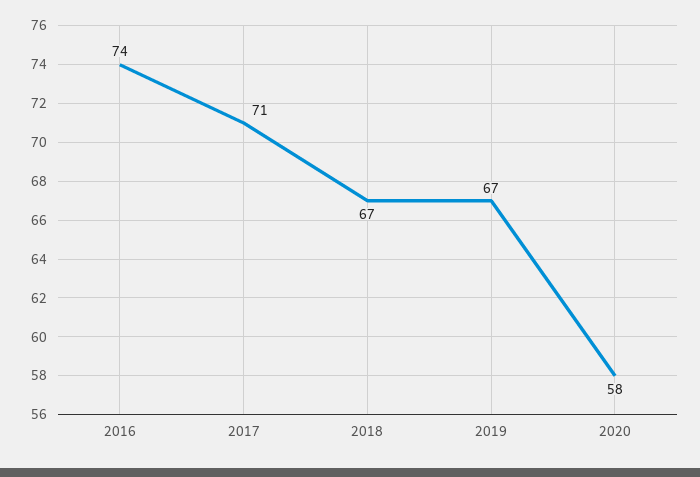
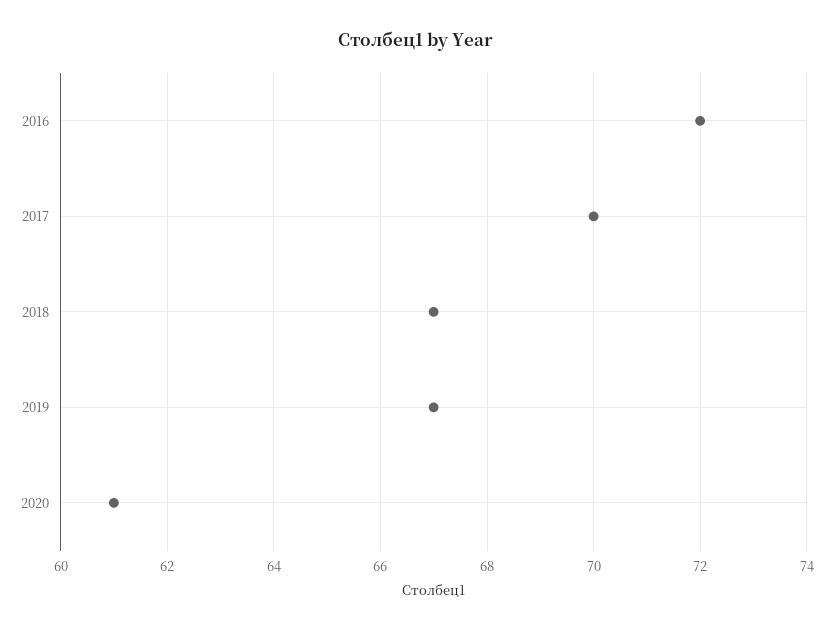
  {
-   "2016": 74,
+   "2016": 72,
-   "2017": 71,
+   "2017": 70,
    "2018": 67,
    "2019": 67,
-   "2020": 58
+   "2020": 61
  }

